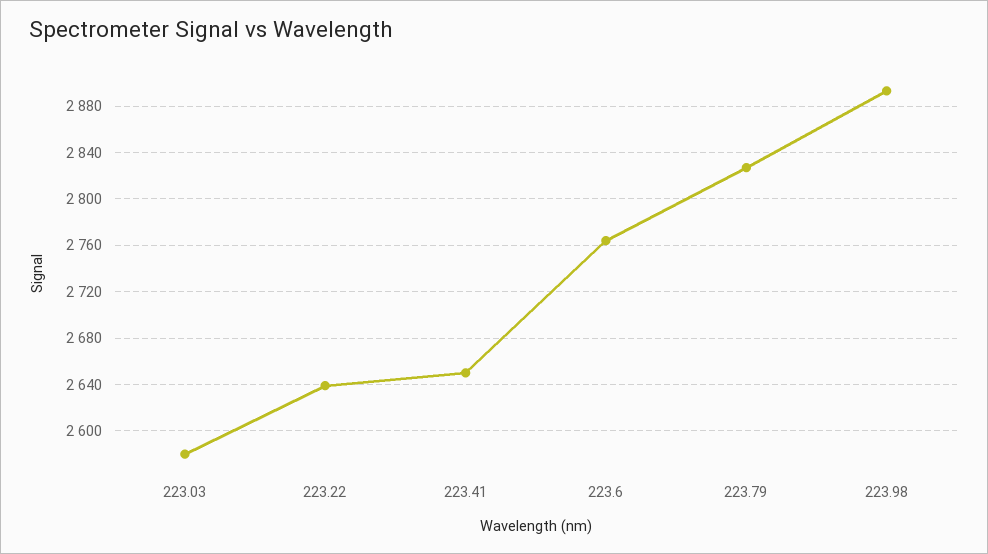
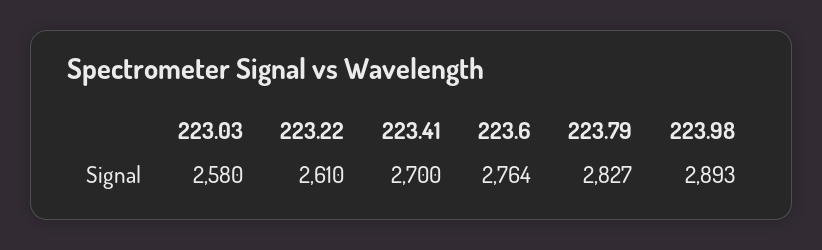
  {
    "223.03": 2580,
-   "223.22": 2640,
+   "223.22": 2610,
-   "223.41": 2650,
+   "223.41": 2700,
    "223.6": 2764,
    "223.79": 2827,
    "223.98": 2893
  }

